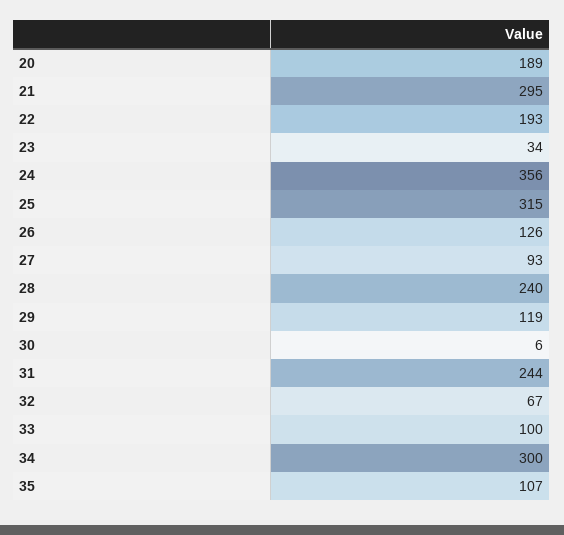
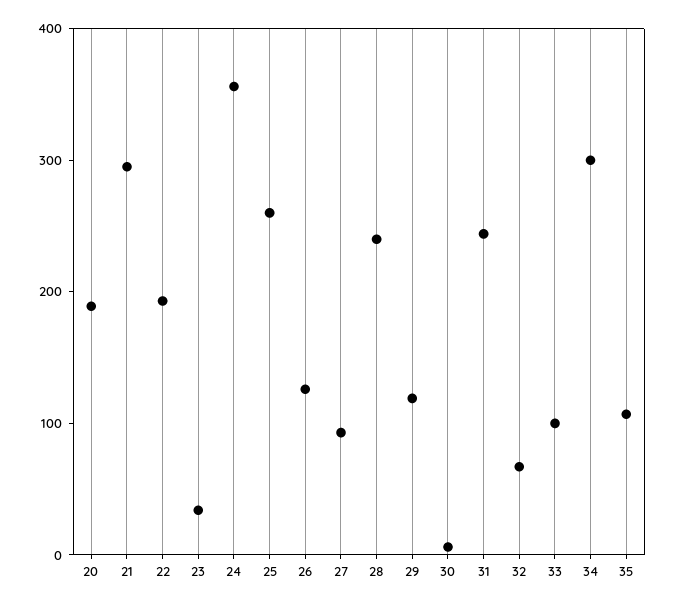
  {
    "20": 189,
    "21": 295,
    "22": 193,
    "23": 34,
    "24": 356,
-   "25": 315,
+   "25": 260,
    "26": 126,
    "27": 93,
    "28": 240,
    "29": 119,
    "30": 6,
    "31": 244,
    "32": 67,
    "33": 100,
    "34": 300,
    "35": 107
  }

